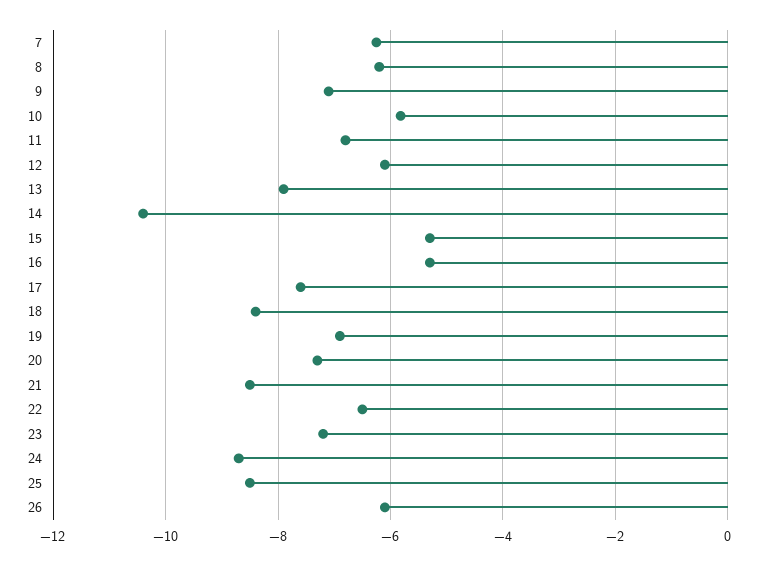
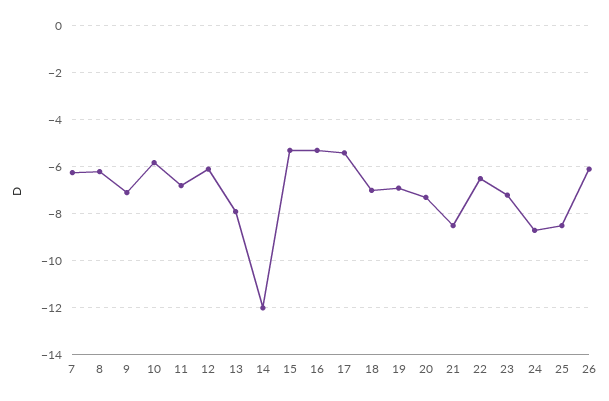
  {
    "7": -6.2,
    "8": -6.2,
    "9": -7.2,
    "10": -5.8,
    "11": -6.8,
    "12": -6.2,
    "13": -8,
-   "14": -10.4,
+   "14": -12,
    "15": -5.4,
    "16": -5.4,
-   "17": -7.6,
+   "17": -5.5,
-   "18": -8.4,
+   "18": -7,
    "19": -7,
    "20": -7.4,
    "21": -8.6,
    "22": -6.6,
    "23": -7.2,
    "24": -8.8,
    "25": -8.6,
    "26": -6.2
  }

